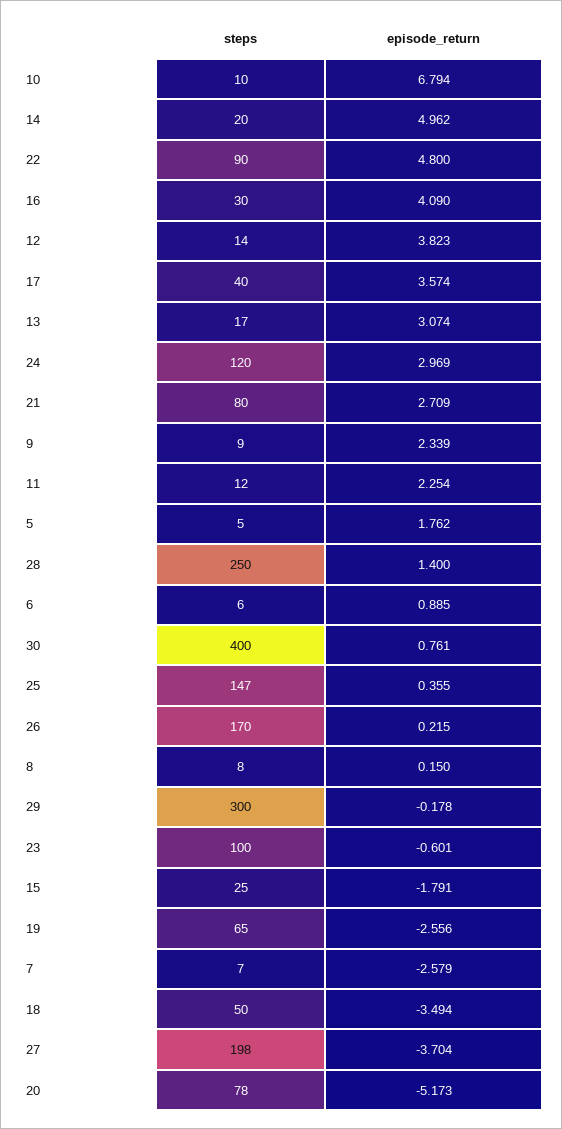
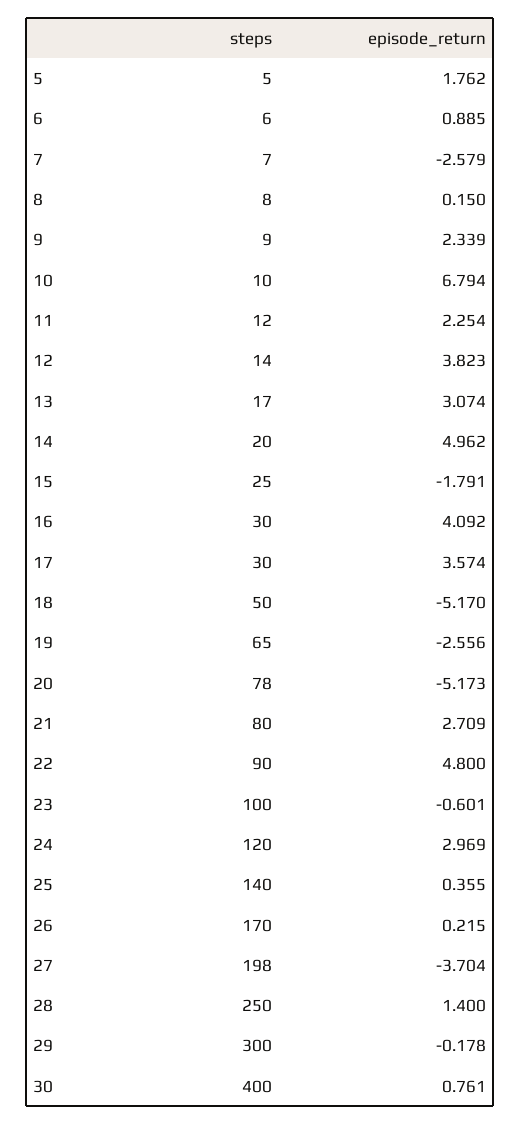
  {
    "steps": {
      "10": 10,
      "14": 20,
      "22": 90,
      "16": 30,
      "12": 14,
-     "17": 40,
+     "17": 30,
      "13": 17,
      "24": 120,
      "21": 80,
      "9": 9,
      "11": 12,
      "5": 5,
      "28": 250,
      "6": 6,
      "30": 400,
-     "25": 147,
+     "25": 140,
      "26": 170,
      "8": 8,
      "29": 300,
      "23": 100,
      "15": 25,
      "19": 65,
      "7": 7,
      "18": 50,
      "27": 198,
      "20": 78
    },
    "episode_return": {
      "10": 6.794,
      "14": 4.962,
      "22": 4.8,
-     "16": 4.09,
+     "16": 4.092,
      "12": 3.823,
      "17": 3.574,
      "13": 3.074,
      "24": 2.969,
      "21": 2.709,
      "9": 2.339,
      "11": 2.254,
      "5": 1.762,
      "28": 1.4,
      "6": 0.885,
      "30": 0.761,
      "25": 0.355,
      "26": 0.215,
      "8": 0.15,
      "29": -0.178,
      "23": -0.601,
      "15": -1.791,
      "19": -2.556,
      "7": -2.579,
-     "18": -3.494,
+     "18": -5.17,
      "27": -3.704,
      "20": -5.173
    }
  }

